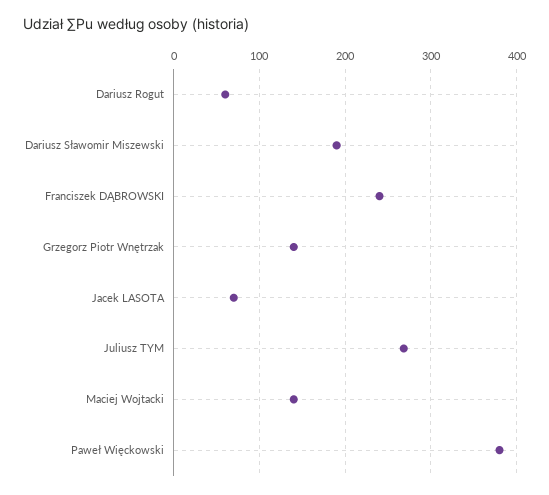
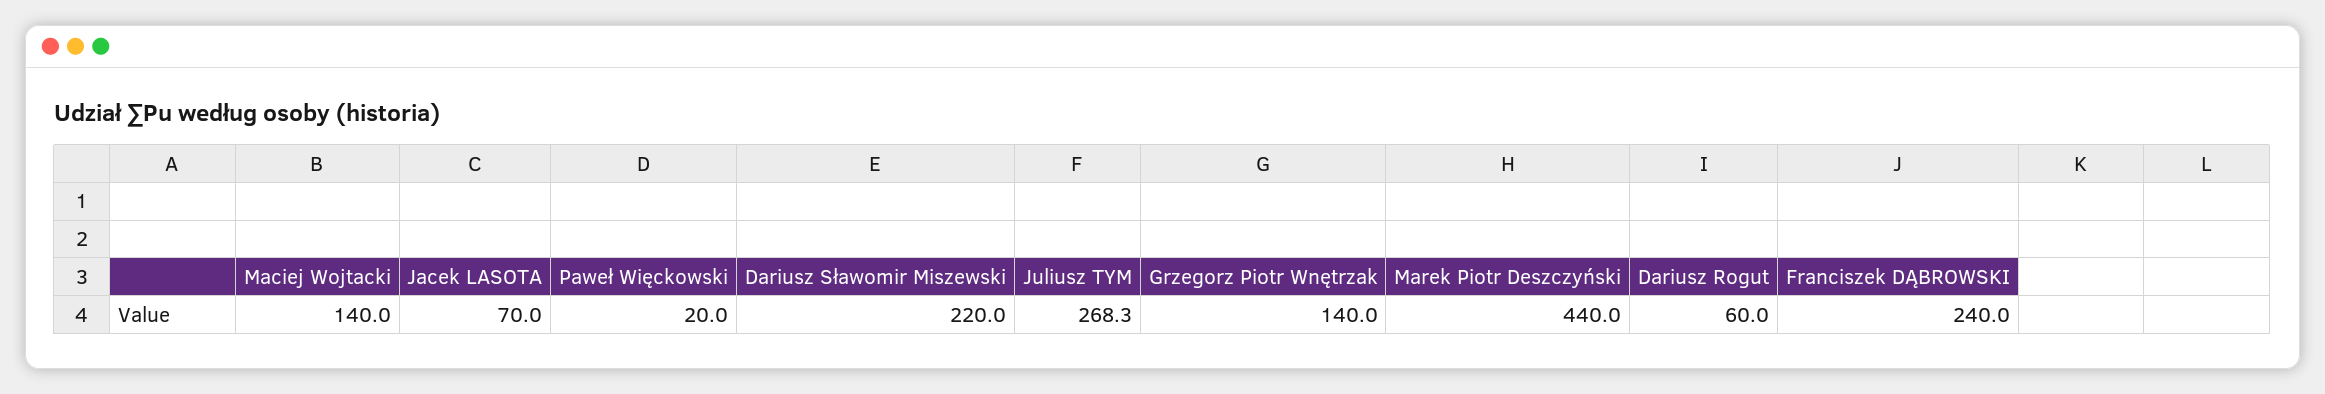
  {
    "Dariusz Rogut": 60,
-   "Dariusz Sławomir Miszewski": 190,
+   "Dariusz Sławomir Miszewski": 220,
    "Franciszek DĄBROWSKI": 240,
    "Grzegorz Piotr Wnętrzak": 140,
    "Jacek LASOTA": 70,
    "Juliusz TYM": 268.3,
    "Maciej Wojtacki": 140,
-   "Paweł Więckowski": 380
+   "Paweł Więckowski": 20,
+   "Marek Piotr Deszczyński": 440
  }

